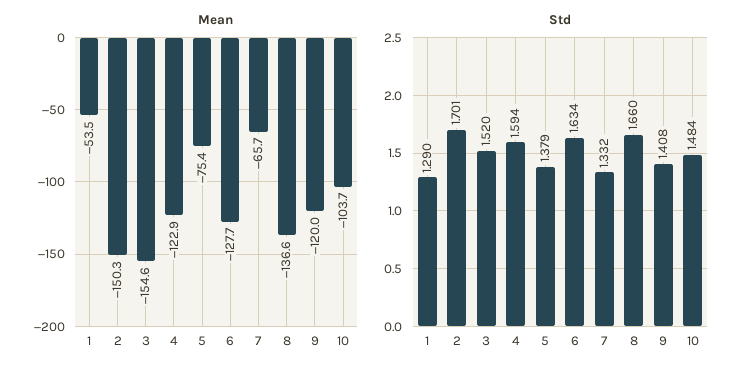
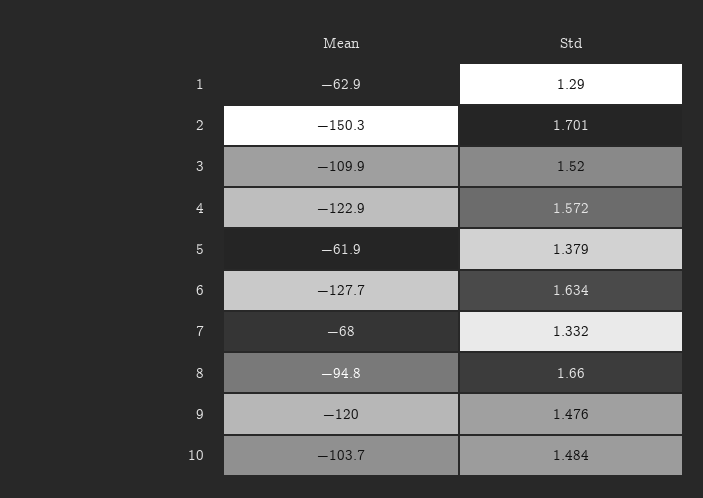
  {
    "Mean": {
-     "1": -53.5,
+     "1": -62.9,
      "2": -150.3,
-     "3": -154.6,
+     "3": -109.9,
      "4": -122.9,
-     "5": -75.4,
+     "5": -61.9,
      "6": -127.7,
-     "7": -65.7,
+     "7": -68,
-     "8": -136.6,
+     "8": -94.8,
      "9": -120,
      "10": -103.7
    },
    "Std": {
      "1": 1.29,
      "2": 1.701,
      "3": 1.52,
-     "4": 1.594,
+     "4": 1.572,
      "5": 1.379,
      "6": 1.634,
      "7": 1.332,
      "8": 1.66,
-     "9": 1.408,
+     "9": 1.476,
      "10": 1.484
    }
  }

